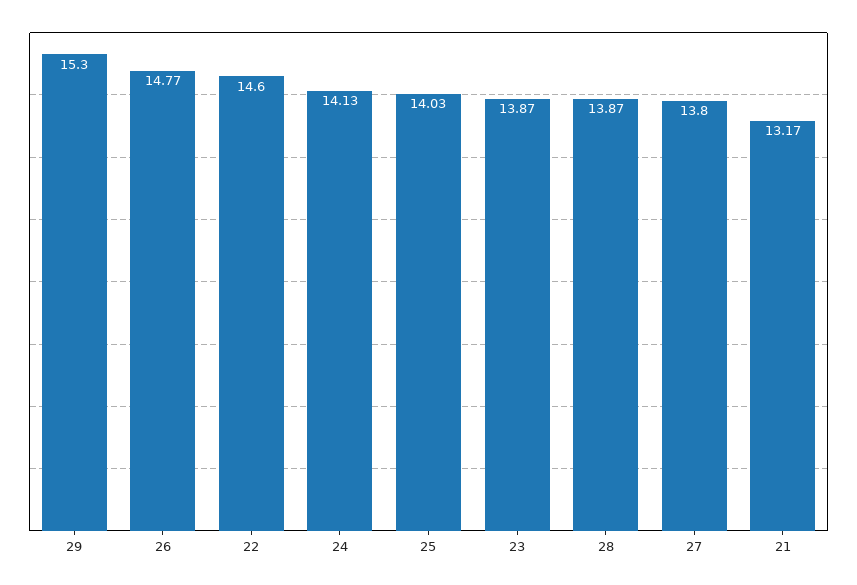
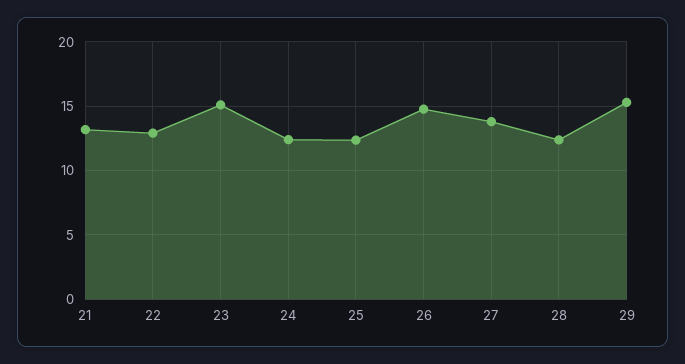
  {
    "29": 15.3,
    "26": 14.77,
-   "22": 14.6,
+   "22": 13,
-   "24": 14.13,
+   "24": 12.5,
-   "25": 14.03,
+   "25": 12.5,
-   "23": 13.87,
+   "23": 15,
-   "28": 13.87,
+   "28": 12.5,
    "27": 13.8,
    "21": 13.17
  }

